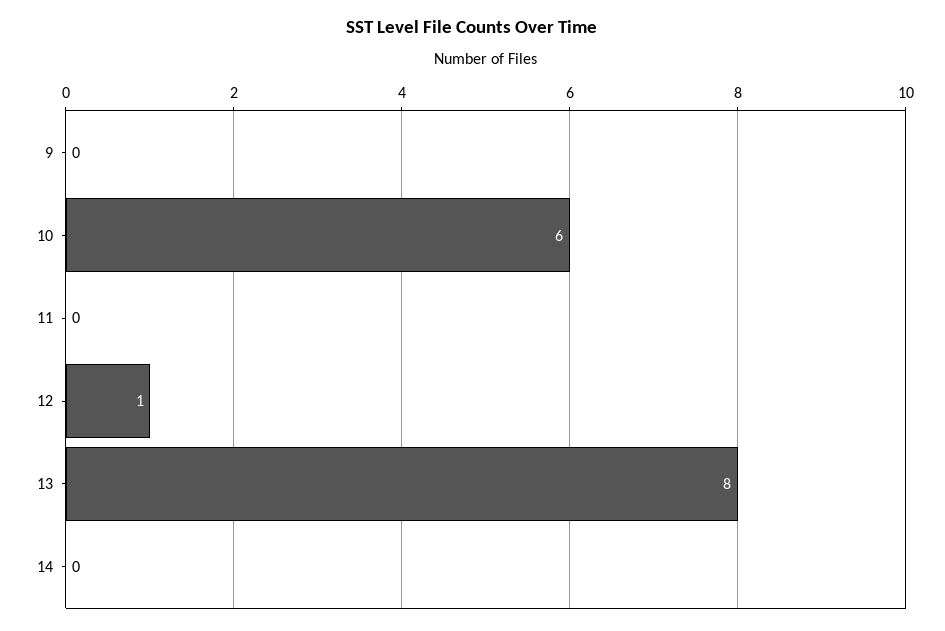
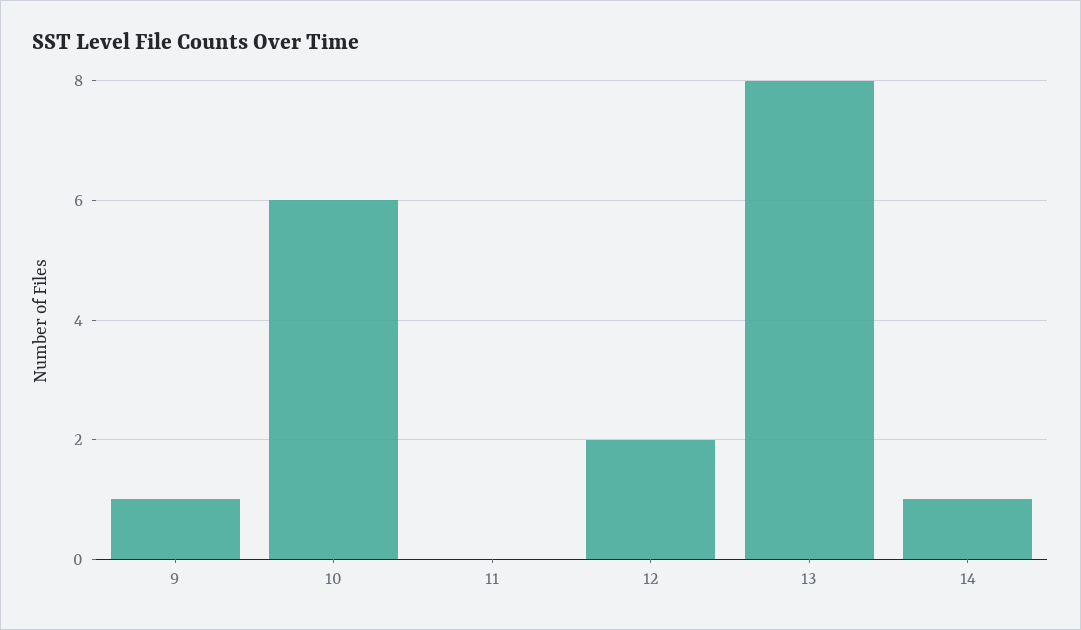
  {
-   "9": 0,
+   "9": 1,
    "10": 6,
    "11": 0,
-   "12": 1,
+   "12": 2,
    "13": 8,
-   "14": 0
+   "14": 1
  }

